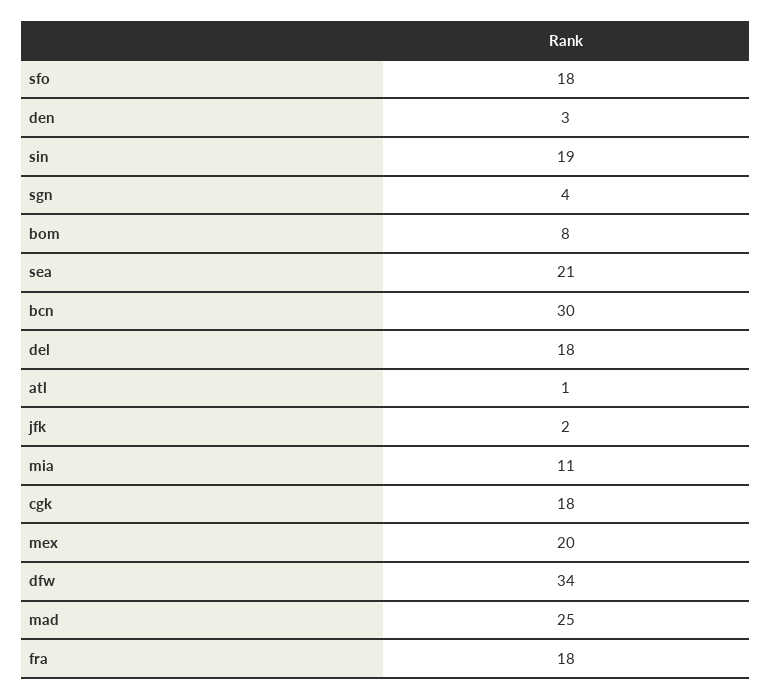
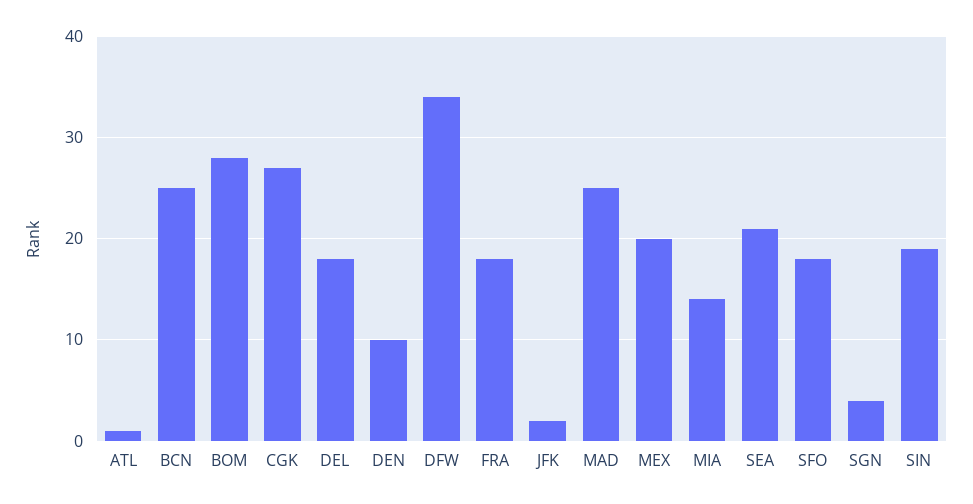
  {
    "sfo": 18,
-   "den": 3,
+   "den": 10,
    "sin": 19,
    "sgn": 4,
-   "bom": 8,
+   "bom": 28,
    "sea": 21,
-   "bcn": 30,
+   "bcn": 25,
    "del": 18,
    "atl": 1,
    "jfk": 2,
-   "mia": 11,
+   "mia": 14,
-   "cgk": 18,
+   "cgk": 27,
    "mex": 20,
    "dfw": 34,
    "mad": 25,
    "fra": 18
  }

